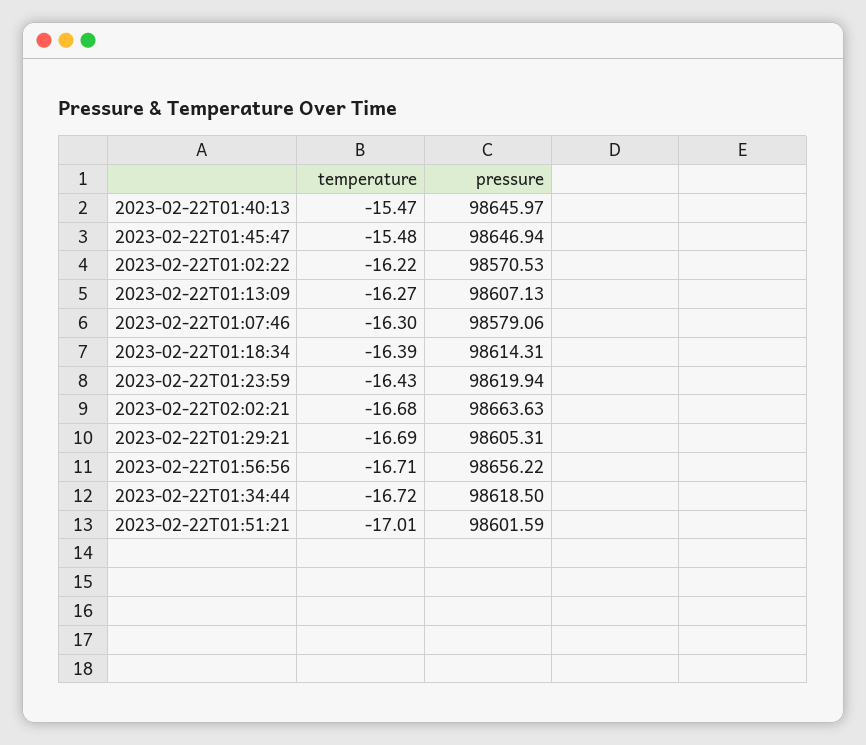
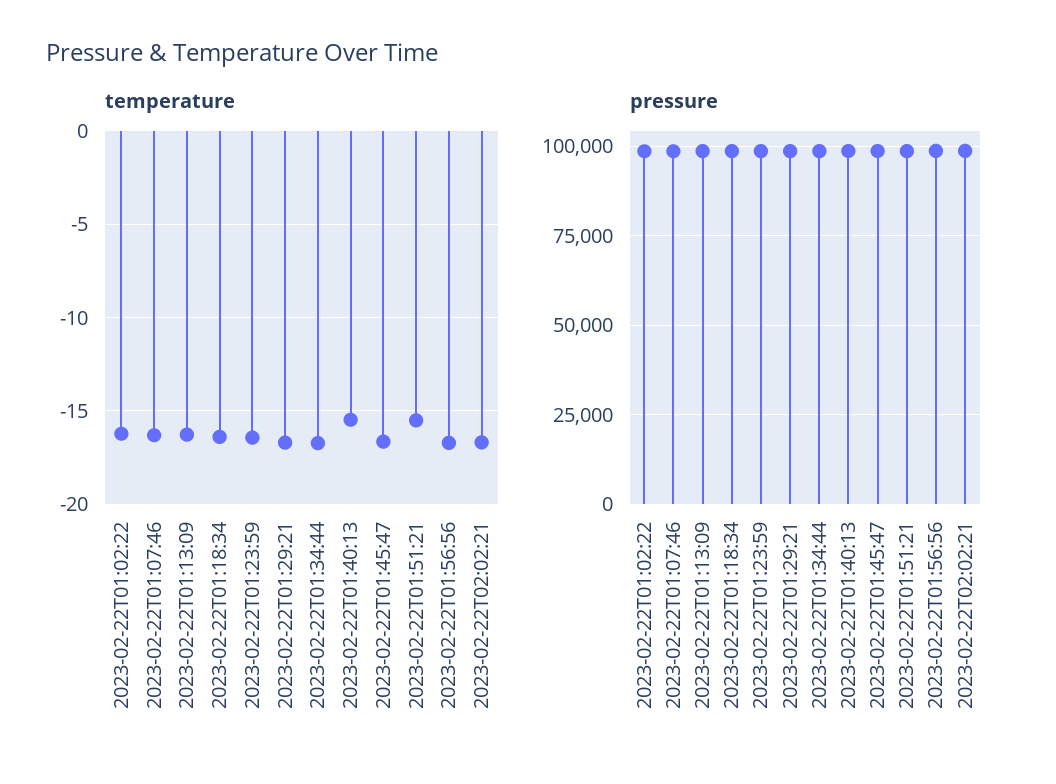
  {
    "temperature": {
      "2023-02-22T01:40:13": -15.47,
-     "2023-02-22T01:45:47": -15.48,
+     "2023-02-22T01:45:47": -16.5,
      "2023-02-22T01:02:22": -16.22,
      "2023-02-22T01:13:09": -16.27,
      "2023-02-22T01:07:46": -16.3,
      "2023-02-22T01:18:34": -16.39,
      "2023-02-22T01:23:59": -16.43,
      "2023-02-22T02:02:21": -16.68,
      "2023-02-22T01:29:21": -16.69,
      "2023-02-22T01:56:56": -16.71,
      "2023-02-22T01:34:44": -16.72,
-     "2023-02-22T01:51:21": -17.01
+     "2023-02-22T01:51:21": -15.5
    },
    "pressure": {
      "2023-02-22T01:40:13": 98645.97,
      "2023-02-22T01:45:47": 98646.94,
      "2023-02-22T01:02:22": 98570.53,
      "2023-02-22T01:13:09": 98607.13,
      "2023-02-22T01:07:46": 98579.06,
      "2023-02-22T01:18:34": 98614.31,
      "2023-02-22T01:23:59": 98619.94,
      "2023-02-22T02:02:21": 98663.63,
      "2023-02-22T01:29:21": 98605.31,
      "2023-02-22T01:56:56": 98656.22,
      "2023-02-22T01:34:44": 98618.5,
      "2023-02-22T01:51:21": 98601.59
    }
  }

